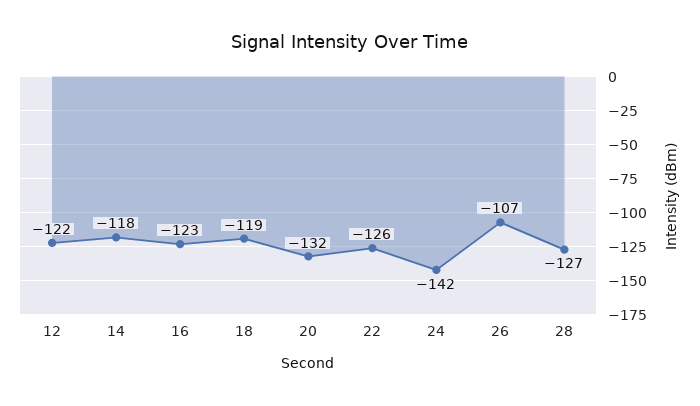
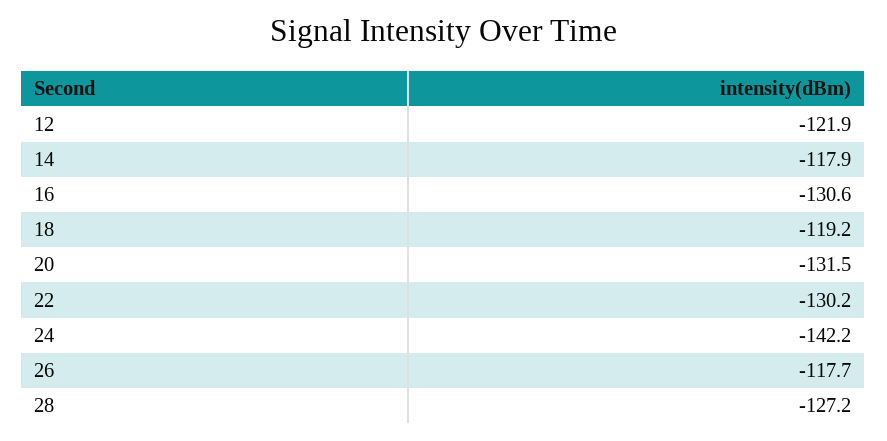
  {
    "12": -121.9,
    "14": -117.9,
-   "16": -123,
+   "16": -130.6,
    "18": -119.2,
    "20": -131.5,
-   "22": -126,
+   "22": -130.2,
    "24": -142.2,
-   "26": -107,
+   "26": -117.7,
    "28": -127.2
  }

